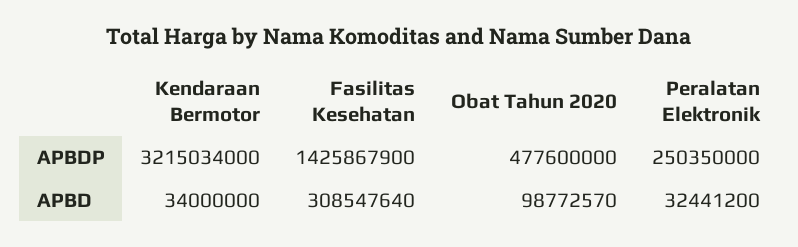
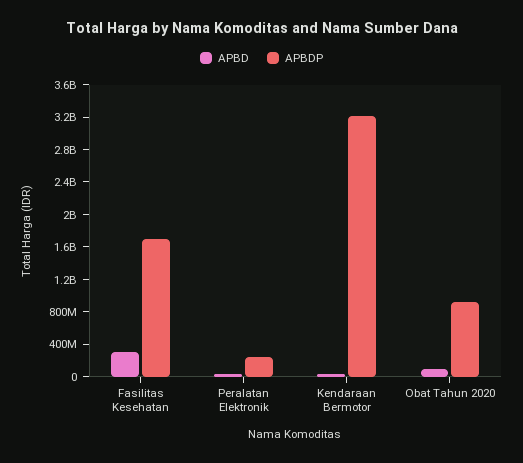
  {
    "APBDP": {
      "Kendaraan Bermotor": 3215034000,
-     "Fasilitas Kesehatan": 1425867900,
+     "Fasilitas Kesehatan": 1700000000,
-     "Obat Tahun 2020": 477600000,
+     "Obat Tahun 2020": 900000000,
      "Peralatan Elektronik": 250350000
    },
    "APBD": {
      "Kendaraan Bermotor": 34000000,
      "Fasilitas Kesehatan": 308547640,
      "Obat Tahun 2020": 98772570,
      "Peralatan Elektronik": 32441200
    }
  }

